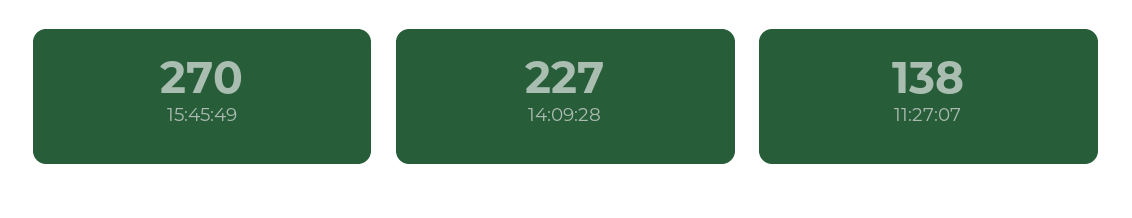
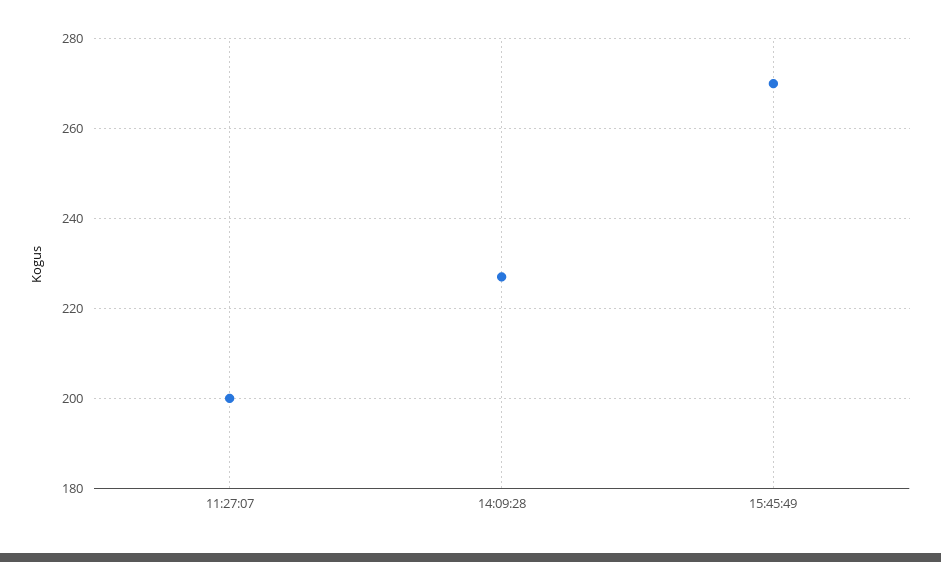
  {
    "15:45:49": 270,
    "14:09:28": 227,
-   "11:27:07": 138
+   "11:27:07": 200
  }

